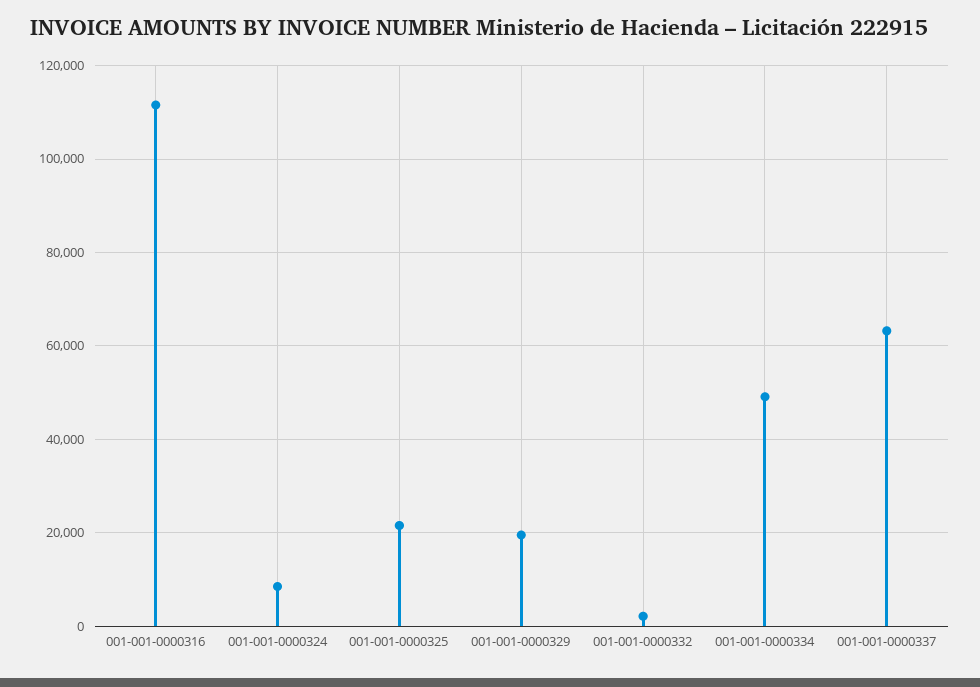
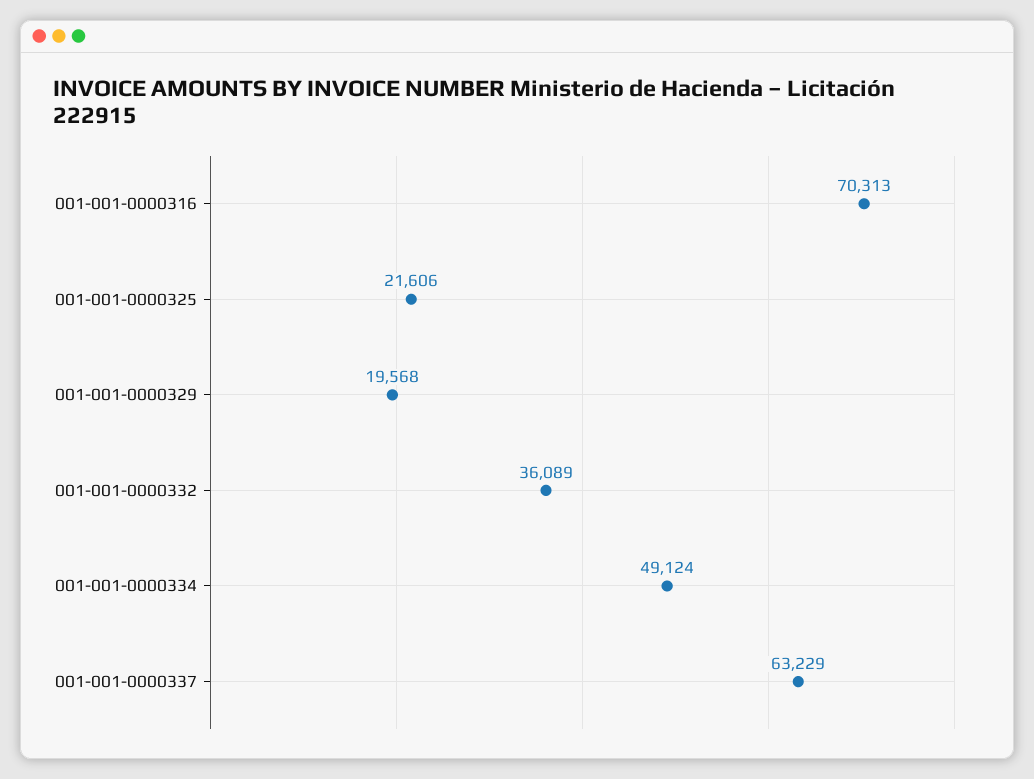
  {
-   "001-001-0000316": 112000,
+   "001-001-0000316": 70313,
-   "001-001-0000324": 8000,
    "001-001-0000325": 21606,
    "001-001-0000329": 19568,
-   "001-001-0000332": 2000,
+   "001-001-0000332": 36089,
    "001-001-0000334": 49124,
    "001-001-0000337": 63229
  }

